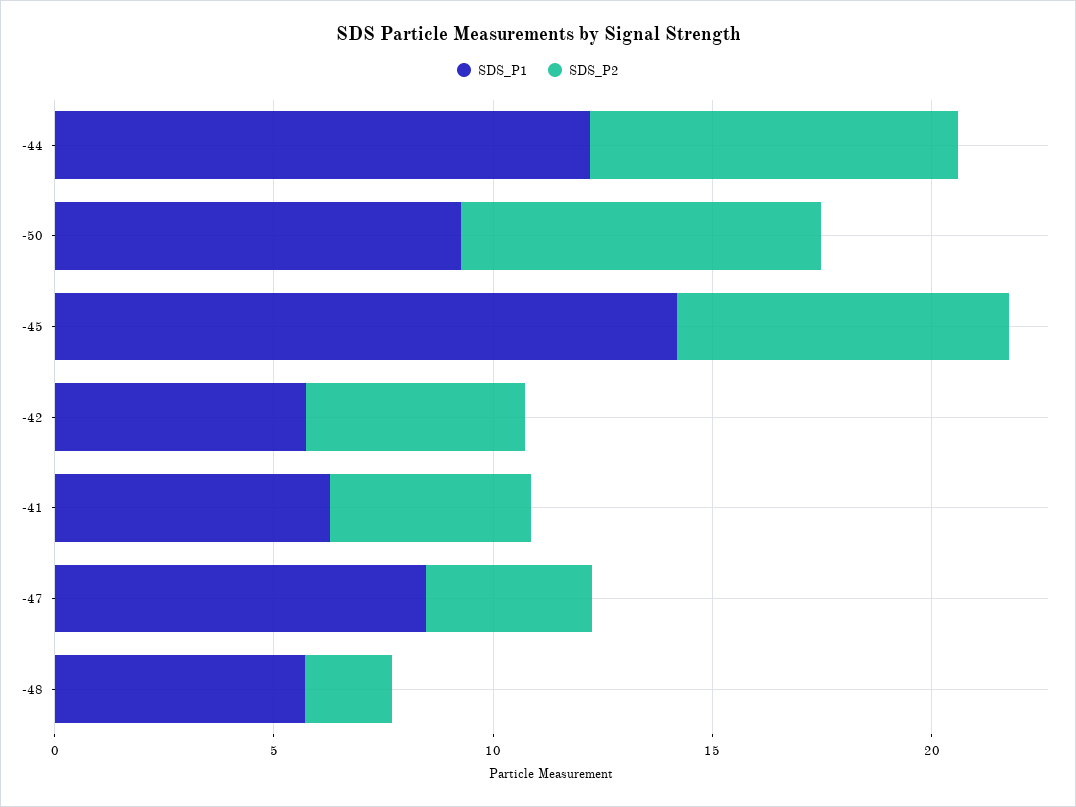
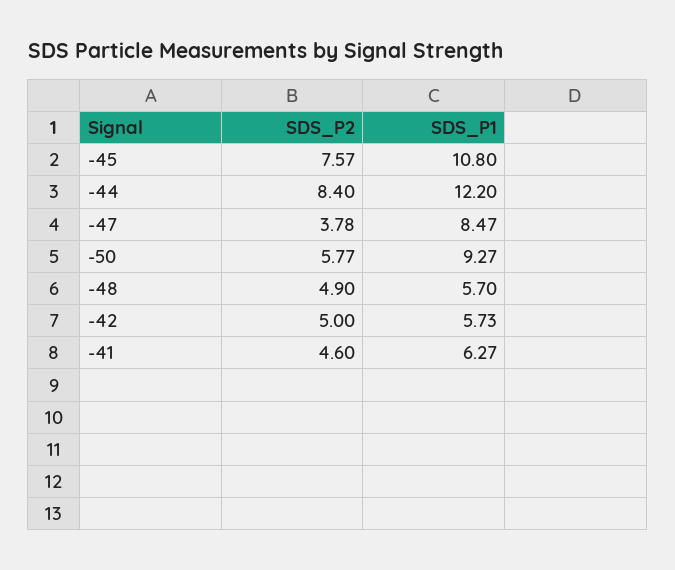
  {
    "SDS_P1": {
      "-44": 12.2,
      "-50": 9.27,
-     "-45": 14,
+     "-45": 10.8,
      "-42": 5.73,
      "-41": 6.27,
      "-47": 8.47,
      "-48": 5.7
    },
    "SDS_P2": {
      "-44": 8.4,
-     "-50": 8,
+     "-50": 5.77,
      "-45": 7.57,
      "-42": 5,
      "-41": 4.6,
      "-47": 3.78,
-     "-48": 2
+     "-48": 4.9
    }
  }

